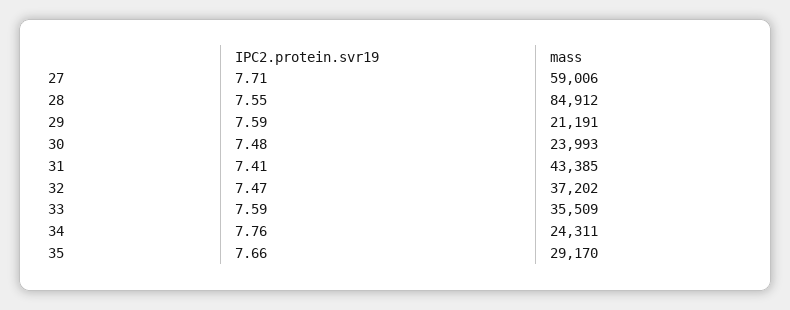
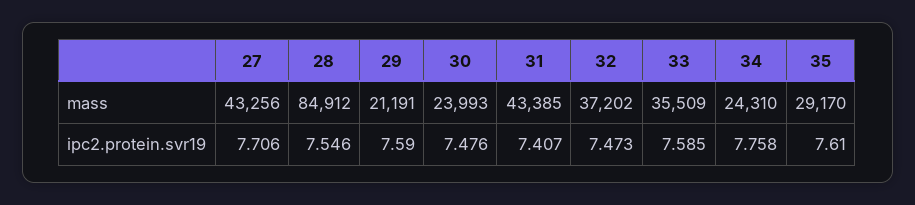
  {
    "IPC2.protein.svr19": {
      "27": 7.706,
      "28": 7.546,
      "29": 7.59,
      "30": 7.476,
      "31": 7.407,
      "32": 7.473,
      "33": 7.585,
      "34": 7.758,
-     "35": 7.66
+     "35": 7.61
    },
    "mass": {
-     "27": 59006,
+     "27": 43256,
      "28": 84912,
      "29": 21191,
      "30": 23993,
      "31": 43385,
      "32": 37202,
      "33": 35509,
-     "34": 24311,
+     "34": 24310,
      "35": 29170
    }
  }

